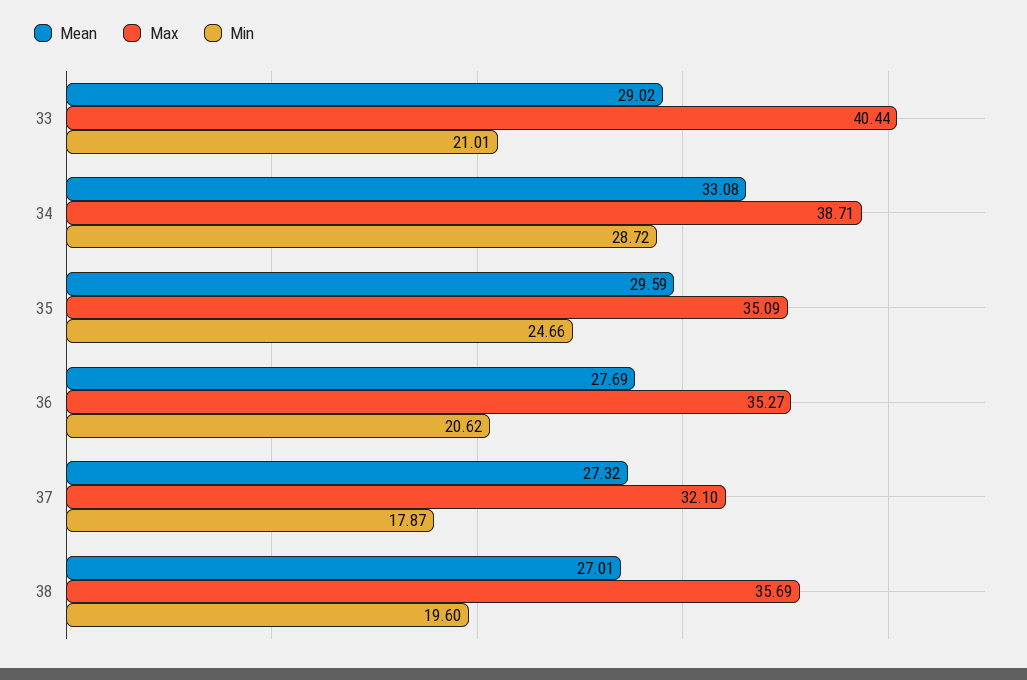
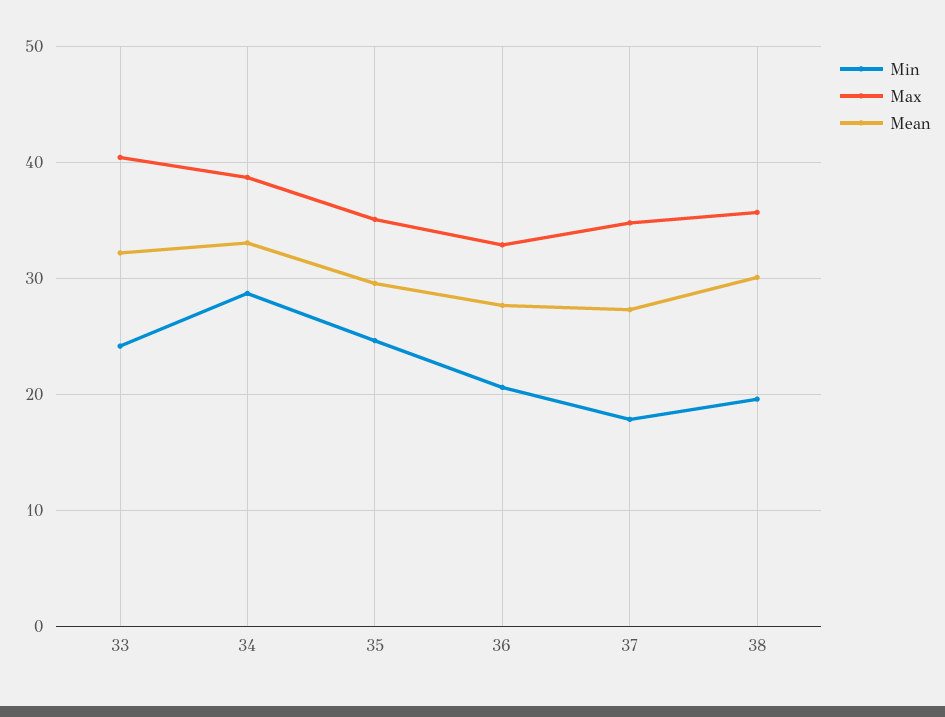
  {
    "Mean": {
-     "33": 29.02,
+     "33": 32,
      "34": 33.08,
      "35": 29.59,
      "36": 27.69,
      "37": 27.32,
-     "38": 27.01
+     "38": 30
    },
    "Max": {
      "33": 40.44,
      "34": 38.71,
      "35": 35.09,
-     "36": 35.27,
+     "36": 33,
-     "37": 32.1,
+     "37": 35,
      "38": 35.69
    },
    "Min": {
-     "33": 21.01,
+     "33": 24,
      "34": 28.72,
      "35": 24.66,
      "36": 20.62,
      "37": 17.87,
      "38": 19.6
    }
  }

